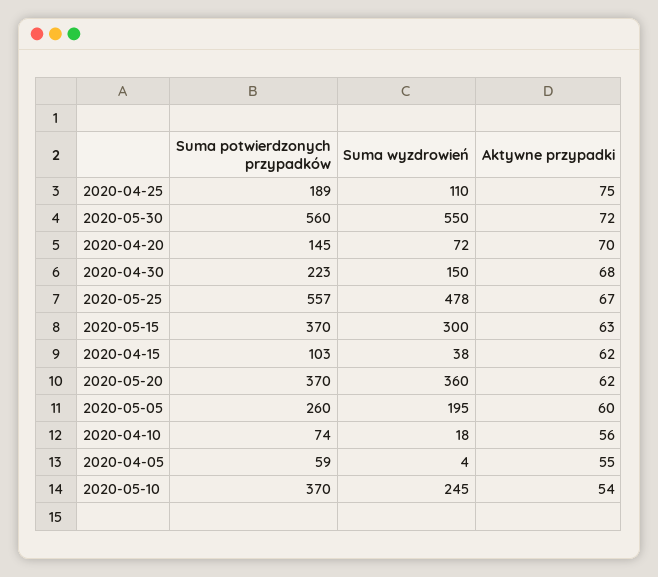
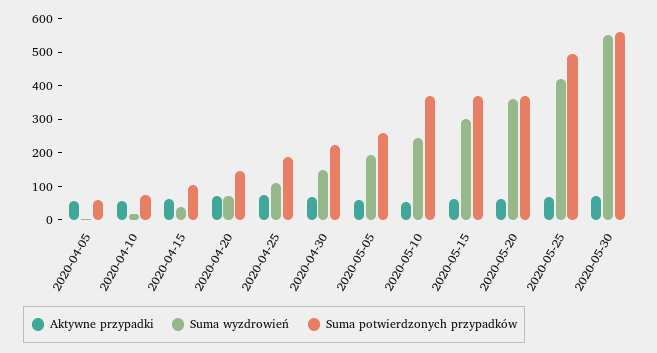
  {
    "Suma potwierdzonych przypadków": {
      "2020-04-25": 189,
      "2020-05-30": 560,
      "2020-04-20": 145,
      "2020-04-30": 223,
-     "2020-05-25": 557,
+     "2020-05-25": 500,
      "2020-05-15": 370,
      "2020-04-15": 103,
      "2020-05-20": 370,
      "2020-05-05": 260,
      "2020-04-10": 74,
      "2020-04-05": 59,
      "2020-05-10": 370
    },
    "Suma wyzdrowień": {
      "2020-04-25": 110,
      "2020-05-30": 550,
      "2020-04-20": 72,
      "2020-04-30": 150,
-     "2020-05-25": 478,
+     "2020-05-25": 425,
      "2020-05-15": 300,
      "2020-04-15": 38,
      "2020-05-20": 360,
      "2020-05-05": 195,
      "2020-04-10": 18,
      "2020-04-05": 4,
      "2020-05-10": 245
    },
    "Aktywne przypadki": {
      "2020-04-25": 75,
      "2020-05-30": 72,
      "2020-04-20": 70,
      "2020-04-30": 68,
      "2020-05-25": 67,
      "2020-05-15": 63,
      "2020-04-15": 62,
      "2020-05-20": 62,
      "2020-05-05": 60,
      "2020-04-10": 56,
      "2020-04-05": 55,
      "2020-05-10": 54
    }
  }

